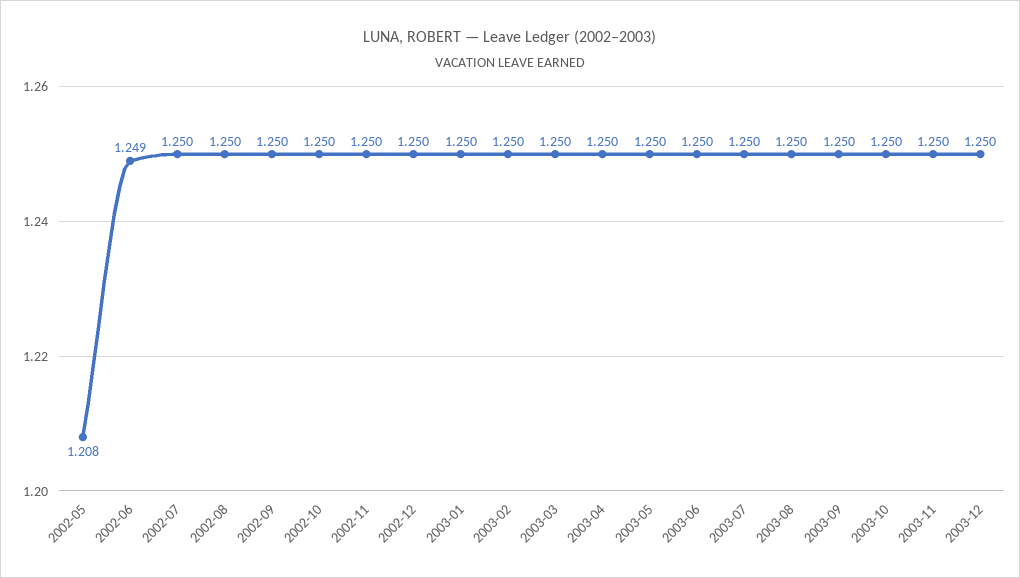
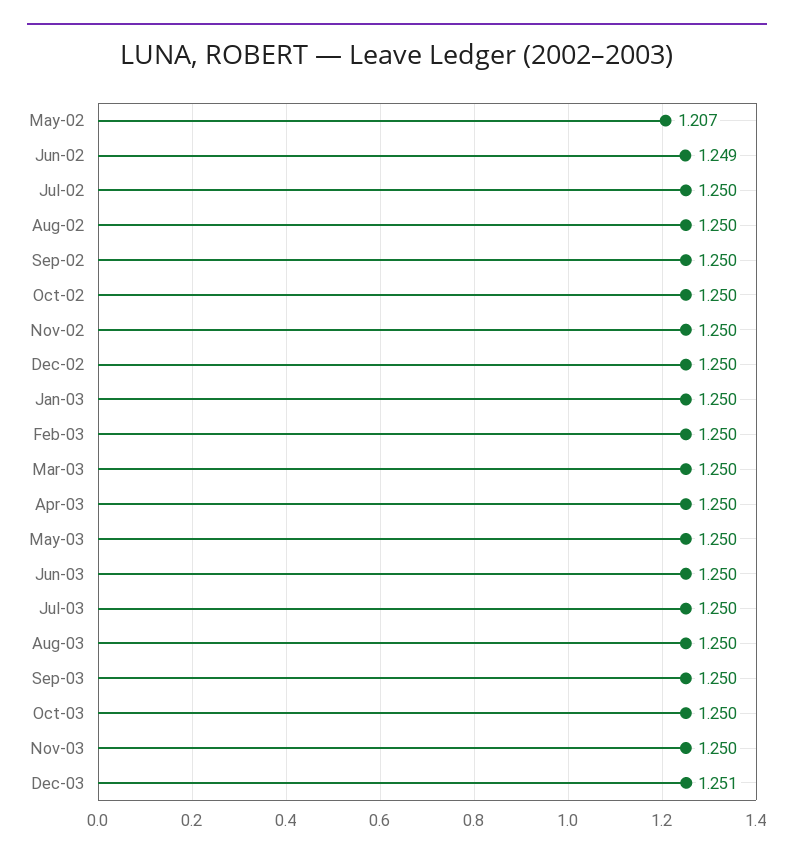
  {
-   "2002-05": 1.208,
+   "2002-05": 1.207,
    "2002-06": 1.249,
    "2002-07": 1.25,
    "2002-08": 1.25,
    "2002-09": 1.25,
    "2002-10": 1.25,
    "2002-11": 1.25,
    "2002-12": 1.25,
    "2003-01": 1.25,
    "2003-02": 1.25,
    "2003-03": 1.25,
    "2003-04": 1.25,
    "2003-05": 1.25,
    "2003-06": 1.25,
    "2003-07": 1.25,
    "2003-08": 1.25,
    "2003-09": 1.25,
    "2003-10": 1.25,
    "2003-11": 1.25,
-   "2003-12": 1.25
+   "2003-12": 1.251
  }

